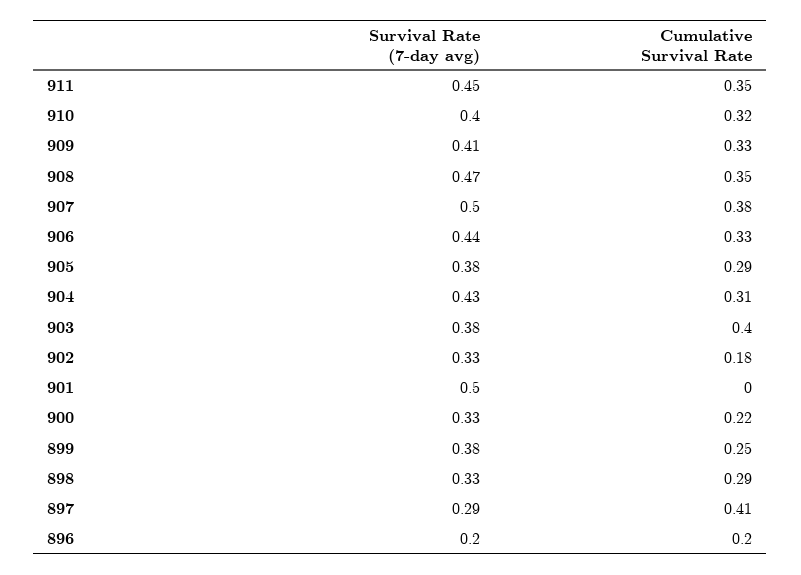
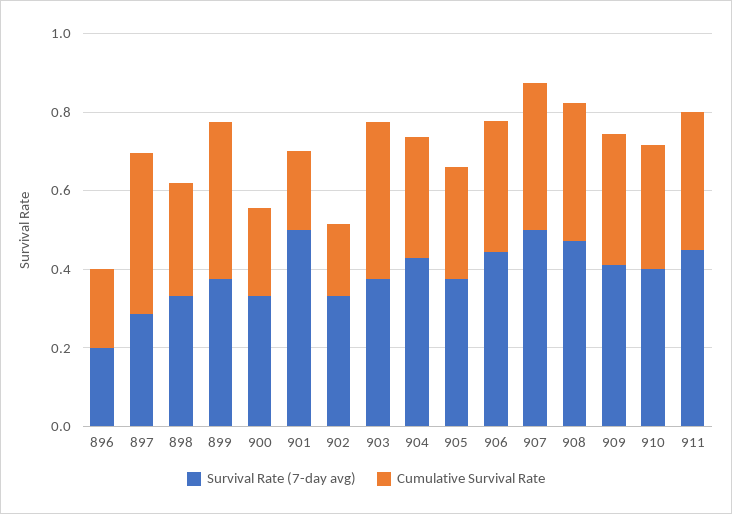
  {
    "Survival Rate (7-day avg)": {
      "911": 0.45,
      "910": 0.4,
      "909": 0.41,
      "908": 0.47,
      "907": 0.5,
      "906": 0.44,
      "905": 0.38,
      "904": 0.43,
      "903": 0.38,
      "902": 0.33,
      "901": 0.5,
      "900": 0.33,
      "899": 0.38,
      "898": 0.33,
      "897": 0.29,
      "896": 0.2
    },
    "Cumulative Survival Rate": {
      "911": 0.35,
      "910": 0.32,
      "909": 0.33,
      "908": 0.35,
      "907": 0.38,
      "906": 0.33,
      "905": 0.29,
      "904": 0.31,
      "903": 0.4,
      "902": 0.18,
-     "901": 0,
+     "901": 0.2,
      "900": 0.22,
-     "899": 0.25,
+     "899": 0.4,
      "898": 0.29,
      "897": 0.41,
      "896": 0.2
    }
  }

